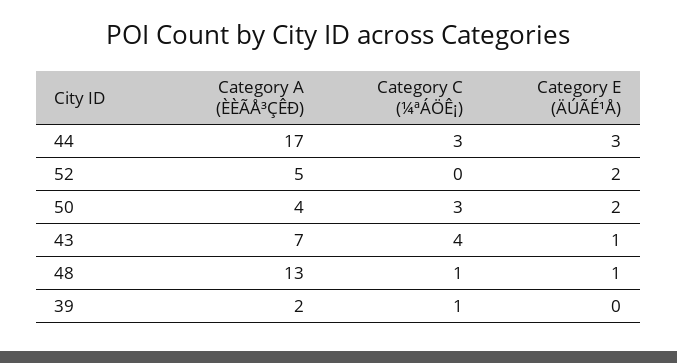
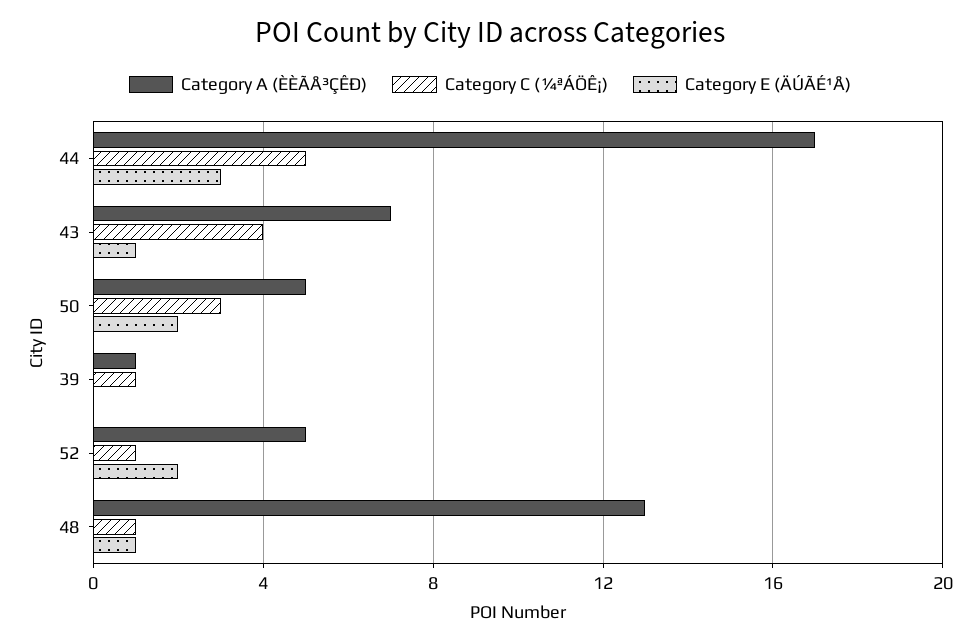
  {
    "Category A (ÈÈÃÅ³ÇÊÐ)": {
      "44": 17,
      "52": 5,
-     "50": 4,
+     "50": 5,
      "43": 7,
      "48": 13,
-     "39": 2
+     "39": 1
    },
    "Category C (¼ªÁÖÊ¡)": {
-     "44": 3,
+     "44": 5,
-     "52": 0,
+     "52": 1,
      "50": 3,
      "43": 4,
      "48": 1,
      "39": 1
    },
    "Category E (ÄÚÃÉ¹Å)": {
      "44": 3,
      "52": 2,
      "50": 2,
      "43": 1,
      "48": 1,
      "39": 0
    }
  }

